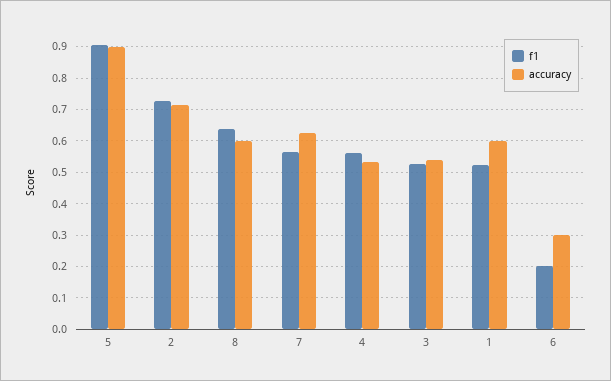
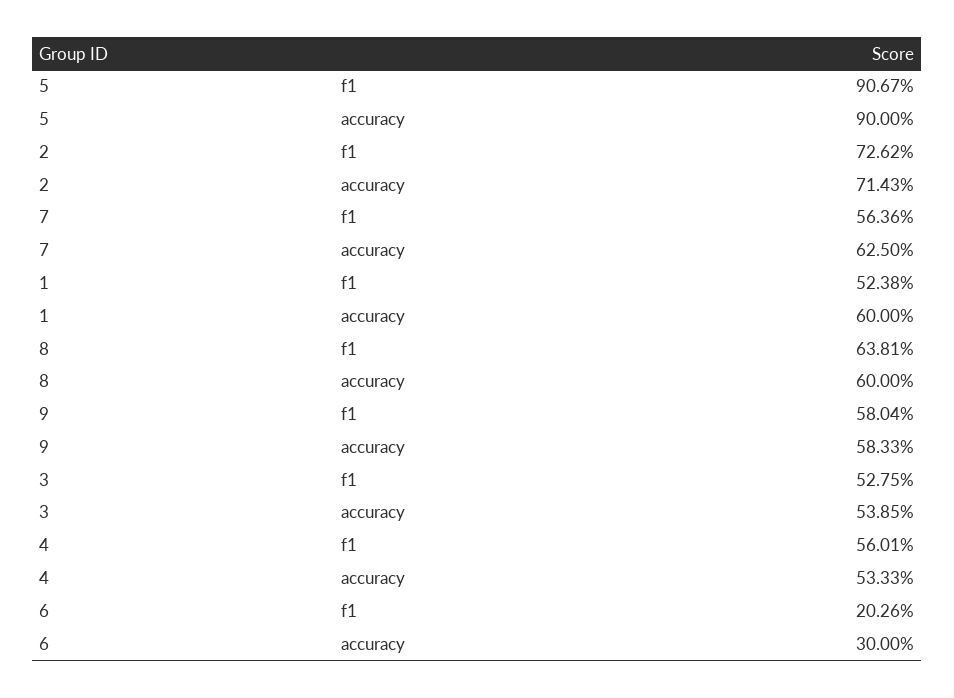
  {
    "f1": {
      "5": 0.9067,
      "2": 0.7262,
      "8": 0.6381,
      "7": 0.5636,
      "4": 0.5601,
      "3": 0.5275,
      "1": 0.5238,
-     "6": 0.2026
+     "6": 0.2026,
+     "9": 0.5804
    },
    "accuracy": {
      "5": 0.9,
      "2": 0.7143,
      "8": 0.6,
      "7": 0.625,
      "4": 0.5333,
      "3": 0.5385,
      "1": 0.6,
-     "6": 0.3
+     "6": 0.3,
+     "9": 0.5833
    }
  }

